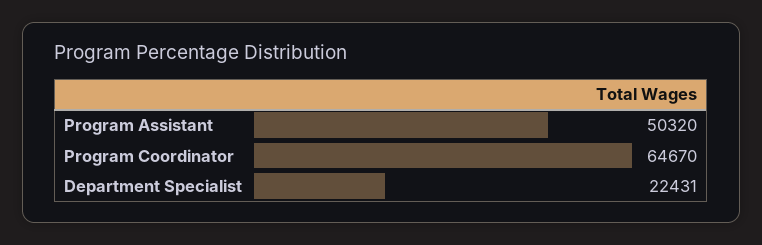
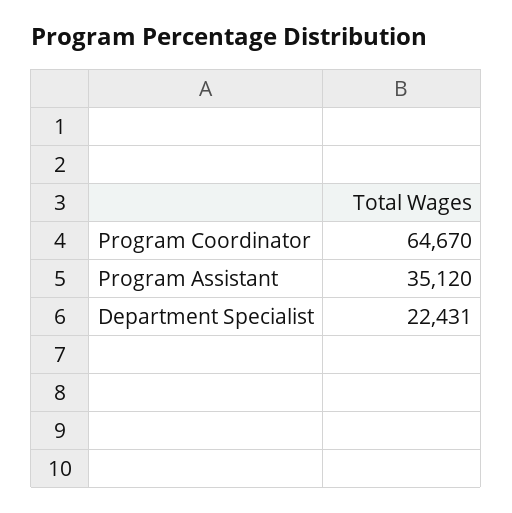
  {
-   "Program Assistant": 50320,
+   "Program Assistant": 35120,
    "Program Coordinator": 64670,
    "Department Specialist": 22431
  }

